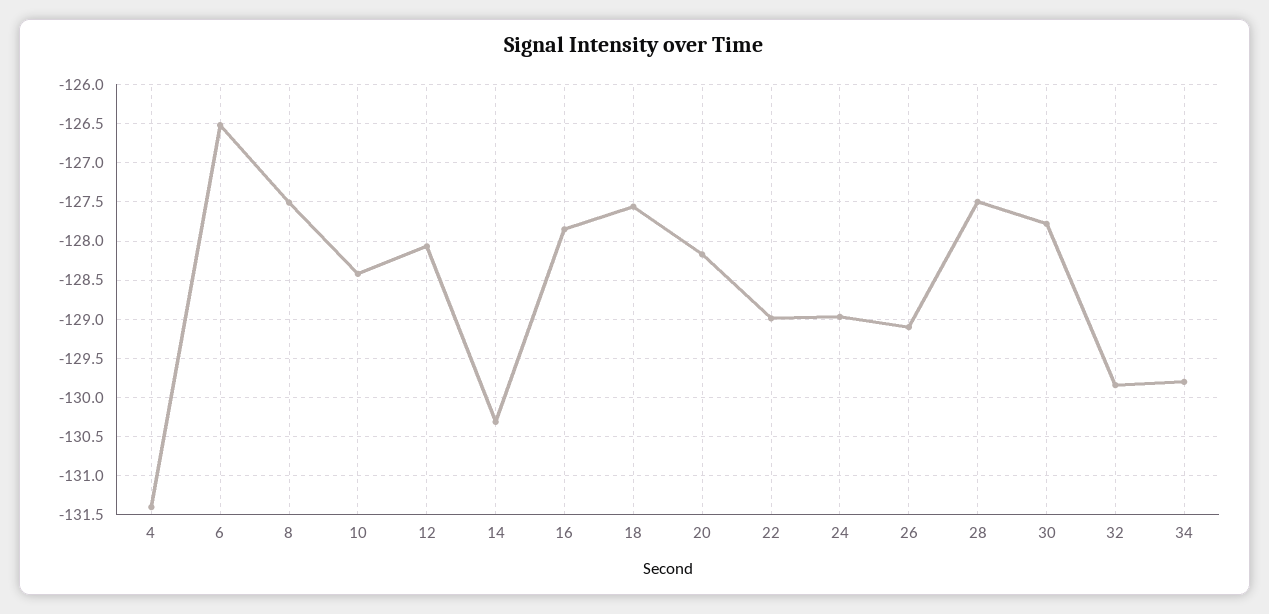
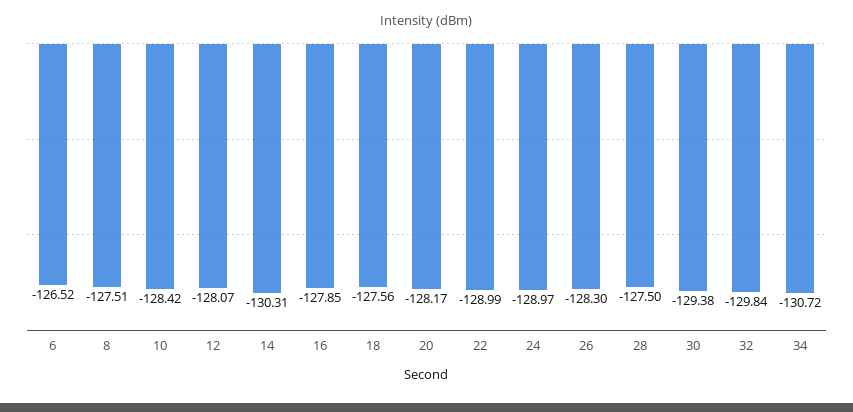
  {
-   "4": -131.4,
    "6": -126.52,
    "8": -127.51,
    "10": -128.42,
    "12": -128.07,
    "14": -130.31,
    "16": -127.85,
    "18": -127.56,
    "20": -128.17,
    "22": -128.99,
    "24": -128.97,
-   "26": -129.1,
+   "26": -128.3,
    "28": -127.5,
-   "30": -127.8,
+   "30": -129.38,
    "32": -129.84,
-   "34": -129.8
+   "34": -130.72
  }

